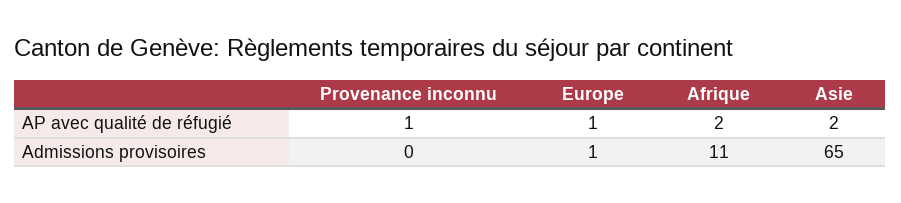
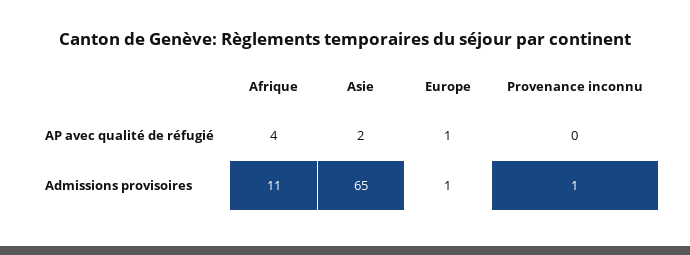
  {
    "Provenance inconnu": {
-     "AP avec qualité de réfugié": 1,
+     "AP avec qualité de réfugié": 0,
-     "Admissions provisoires": 0
+     "Admissions provisoires": 1
    },
    "Europe": {
      "AP avec qualité de réfugié": 1,
      "Admissions provisoires": 1
    },
    "Afrique": {
-     "AP avec qualité de réfugié": 2,
+     "AP avec qualité de réfugié": 4,
      "Admissions provisoires": 11
    },
    "Asie": {
      "AP avec qualité de réfugié": 2,
      "Admissions provisoires": 65
    }
  }

